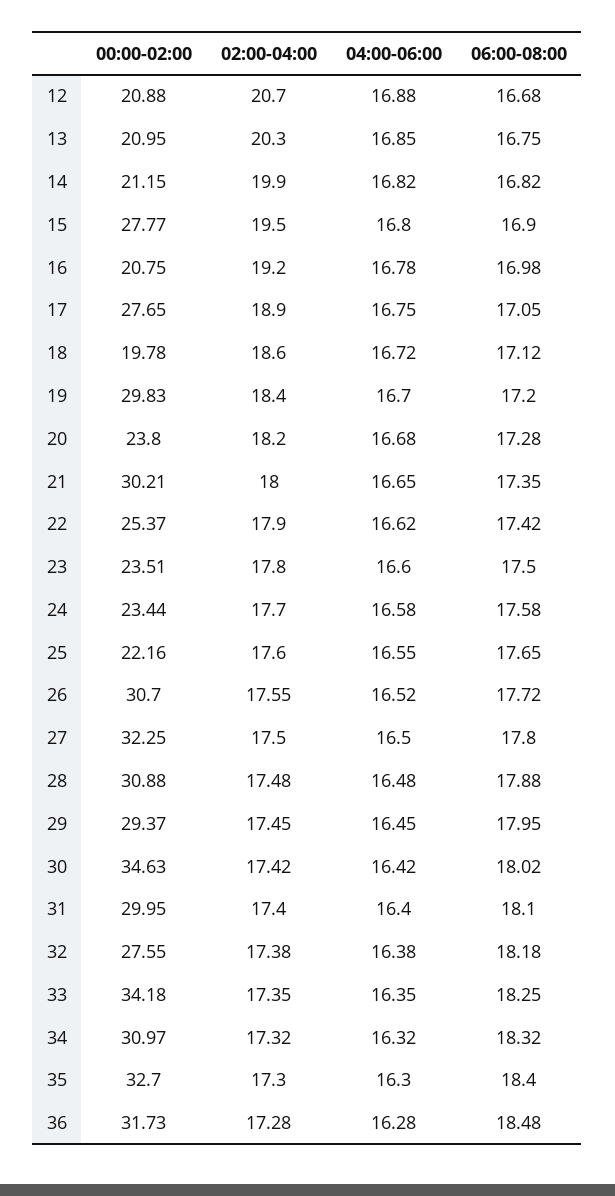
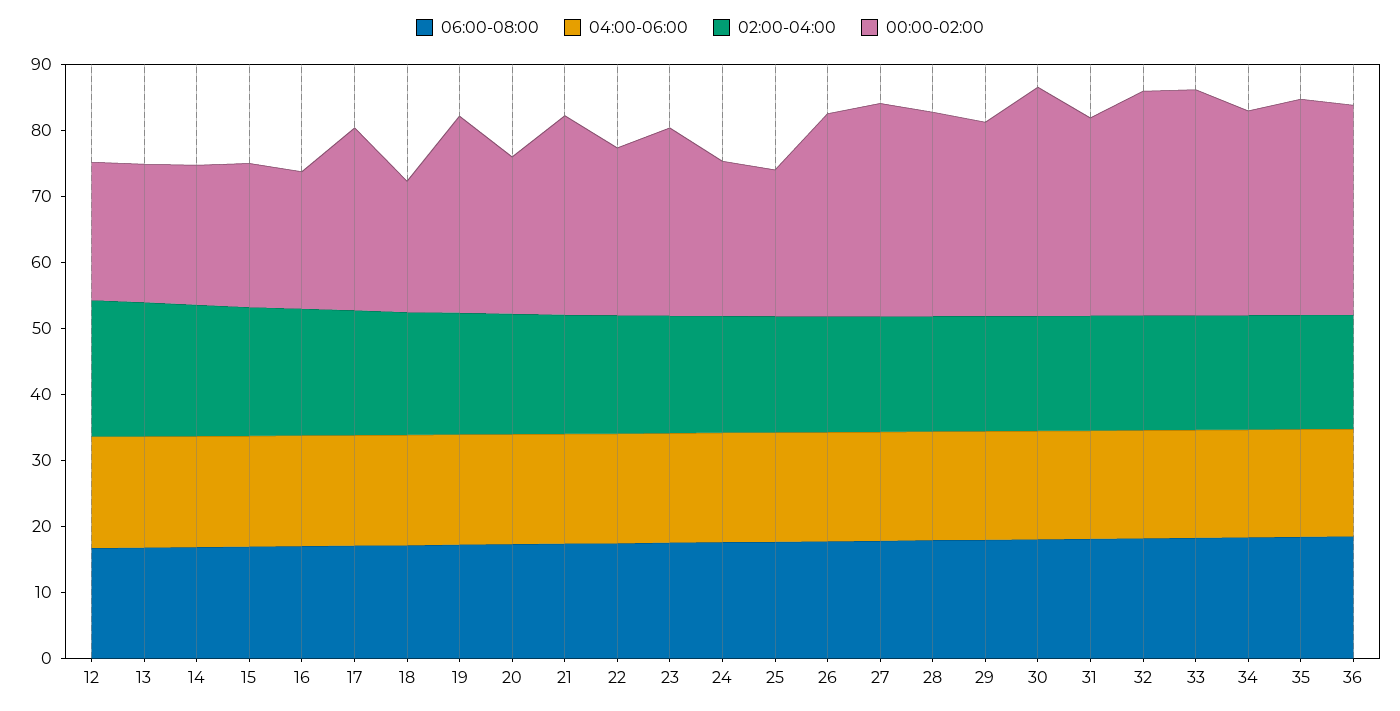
  {
    "00:00-02:00": {
      "12": 20.88,
      "13": 20.95,
      "14": 21.15,
-     "15": 27.77,
+     "15": 22,
      "16": 20.75,
      "17": 27.65,
      "18": 19.78,
      "19": 29.83,
      "20": 23.8,
      "21": 30.21,
      "22": 25.37,
-     "23": 23.51,
+     "23": 28,
      "24": 23.44,
      "25": 22.16,
      "26": 30.7,
      "27": 32.25,
      "28": 30.88,
      "29": 29.37,
      "30": 34.63,
      "31": 29.95,
-     "32": 27.55,
+     "32": 34,
      "33": 34.18,
      "34": 30.97,
      "35": 32.7,
      "36": 31.73
    },
    "02:00-04:00": {
      "12": 20.7,
      "13": 20.3,
      "14": 19.9,
      "15": 19.5,
      "16": 19.2,
      "17": 18.9,
      "18": 18.6,
      "19": 18.4,
      "20": 18.2,
      "21": 18,
      "22": 17.9,
      "23": 17.8,
      "24": 17.7,
      "25": 17.6,
      "26": 17.55,
      "27": 17.5,
      "28": 17.48,
      "29": 17.45,
      "30": 17.42,
      "31": 17.4,
      "32": 17.38,
      "33": 17.35,
      "34": 17.32,
      "35": 17.3,
      "36": 17.28
    },
    "04:00-06:00": {
      "12": 16.88,
      "13": 16.85,
      "14": 16.82,
      "15": 16.8,
      "16": 16.78,
      "17": 16.75,
      "18": 16.72,
      "19": 16.7,
      "20": 16.68,
      "21": 16.65,
      "22": 16.62,
      "23": 16.6,
      "24": 16.58,
      "25": 16.55,
      "26": 16.52,
      "27": 16.5,
      "28": 16.48,
      "29": 16.45,
      "30": 16.42,
      "31": 16.4,
      "32": 16.38,
      "33": 16.35,
      "34": 16.32,
      "35": 16.3,
      "36": 16.28
    },
    "06:00-08:00": {
      "12": 16.68,
      "13": 16.75,
      "14": 16.82,
      "15": 16.9,
      "16": 16.98,
      "17": 17.05,
      "18": 17.12,
      "19": 17.2,
      "20": 17.28,
      "21": 17.35,
      "22": 17.42,
      "23": 17.5,
      "24": 17.58,
      "25": 17.65,
      "26": 17.72,
      "27": 17.8,
      "28": 17.88,
      "29": 17.95,
      "30": 18.02,
      "31": 18.1,
      "32": 18.18,
      "33": 18.25,
      "34": 18.32,
      "35": 18.4,
      "36": 18.48
    }
  }

